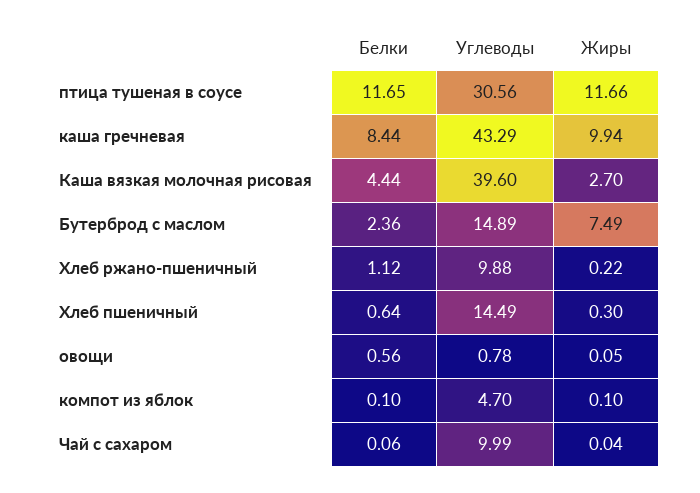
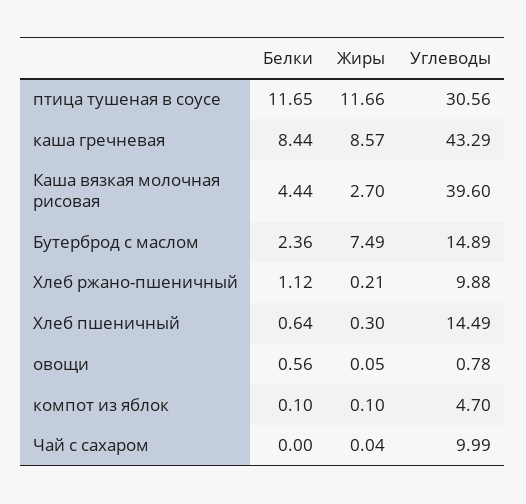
  {
    "Белки": {
      "птица тушеная в соусе": 11.65,
      "каша гречневая": 8.44,
      "Каша вязкая молочная рисовая": 4.44,
      "Бутерброд с маслом": 2.36,
      "Хлеб ржано-пшеничный": 1.12,
      "Хлеб пшеничный": 0.64,
      "овощи": 0.56,
      "компот из яблок": 0.1,
-     "Чай с сахаром": 0.06
+     "Чай с сахаром": 0
    },
    "Углеводы": {
      "птица тушеная в соусе": 30.56,
      "каша гречневая": 43.29,
      "Каша вязкая молочная рисовая": 39.6,
      "Бутерброд с маслом": 14.89,
      "Хлеб ржано-пшеничный": 9.88,
      "Хлеб пшеничный": 14.49,
      "овощи": 0.78,
      "компот из яблок": 4.7,
      "Чай с сахаром": 9.99
    },
    "Жиры": {
      "птица тушеная в соусе": 11.66,
-     "каша гречневая": 9.94,
+     "каша гречневая": 8.57,
      "Каша вязкая молочная рисовая": 2.7,
      "Бутерброд с маслом": 7.49,
-     "Хлеб ржано-пшеничный": 0.22,
+     "Хлеб ржано-пшеничный": 0.21,
      "Хлеб пшеничный": 0.3,
      "овощи": 0.05,
      "компот из яблок": 0.1,
      "Чай с сахаром": 0.04
    }
  }

